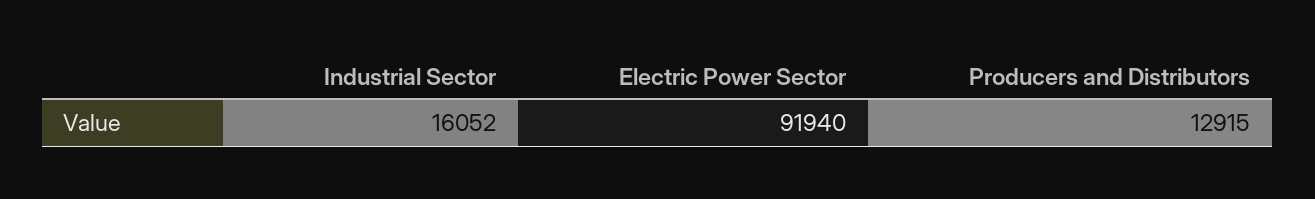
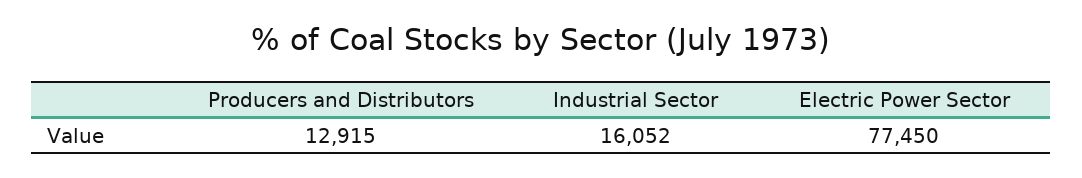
  {
    "Industrial Sector": 16052,
-   "Electric Power Sector": 91940,
+   "Electric Power Sector": 77450,
    "Producers and Distributors": 12915
  }

